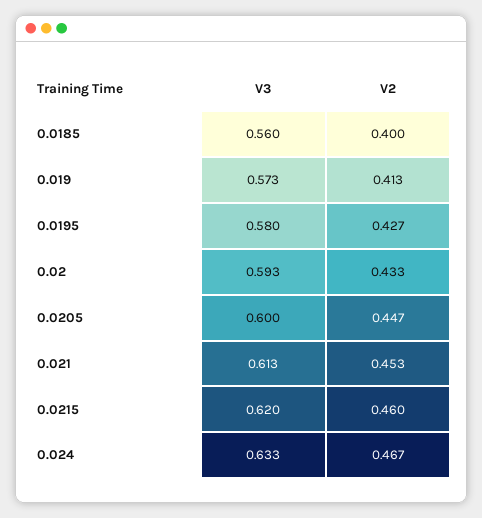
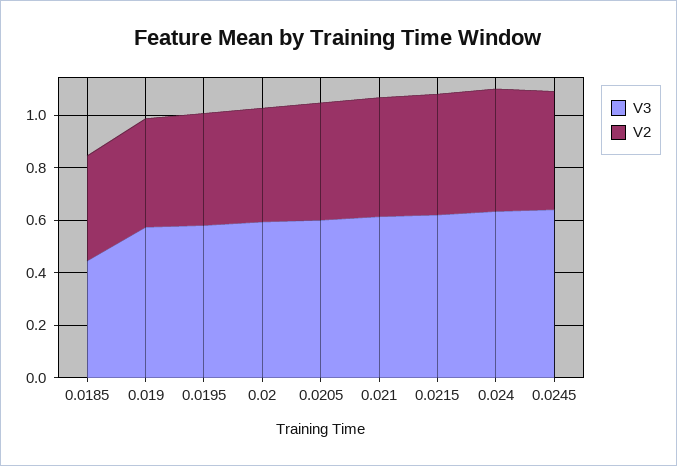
  {
    "V3": {
-     "0.0185": 0.56,
+     "0.0185": 0.45,
      "0.019": 0.573,
      "0.0195": 0.58,
      "0.02": 0.593,
      "0.0205": 0.6,
      "0.021": 0.613,
      "0.0215": 0.62,
-     "0.024": 0.633
+     "0.024": 0.633,
+     "0.0245": 0.65
    },
    "V2": {
      "0.0185": 0.4,
      "0.019": 0.413,
      "0.0195": 0.427,
      "0.02": 0.433,
      "0.0205": 0.447,
      "0.021": 0.453,
      "0.0215": 0.46,
-     "0.024": 0.467
+     "0.024": 0.467,
+     "0.0245": 0.45
    }
  }

